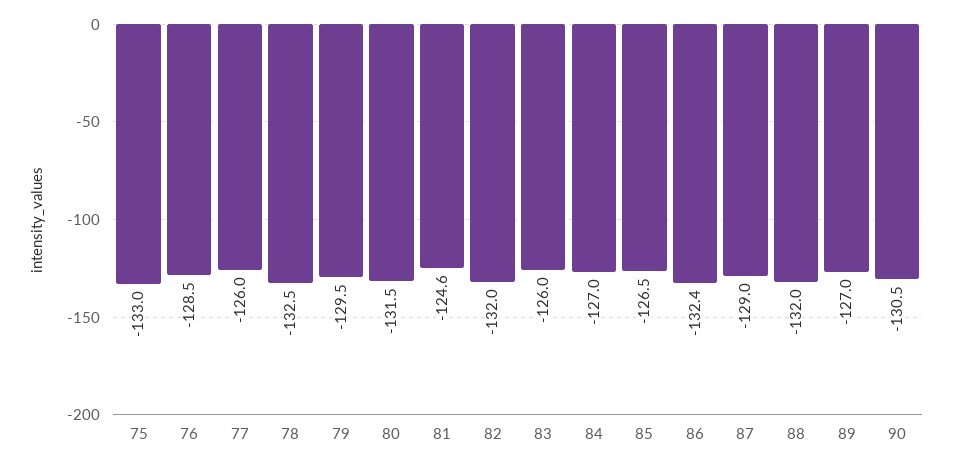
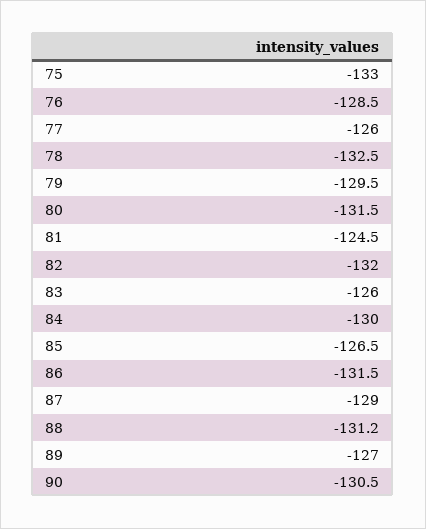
  {
    "75": -133,
    "76": -128.5,
    "77": -126,
    "78": -132.5,
    "79": -129.5,
    "80": -131.5,
-   "81": -124.6,
+   "81": -124.5,
    "82": -132,
    "83": -126,
-   "84": -127,
+   "84": -130,
    "85": -126.5,
-   "86": -132.4,
+   "86": -131.5,
    "87": -129,
-   "88": -132,
+   "88": -131.2,
    "89": -127,
    "90": -130.5
  }

